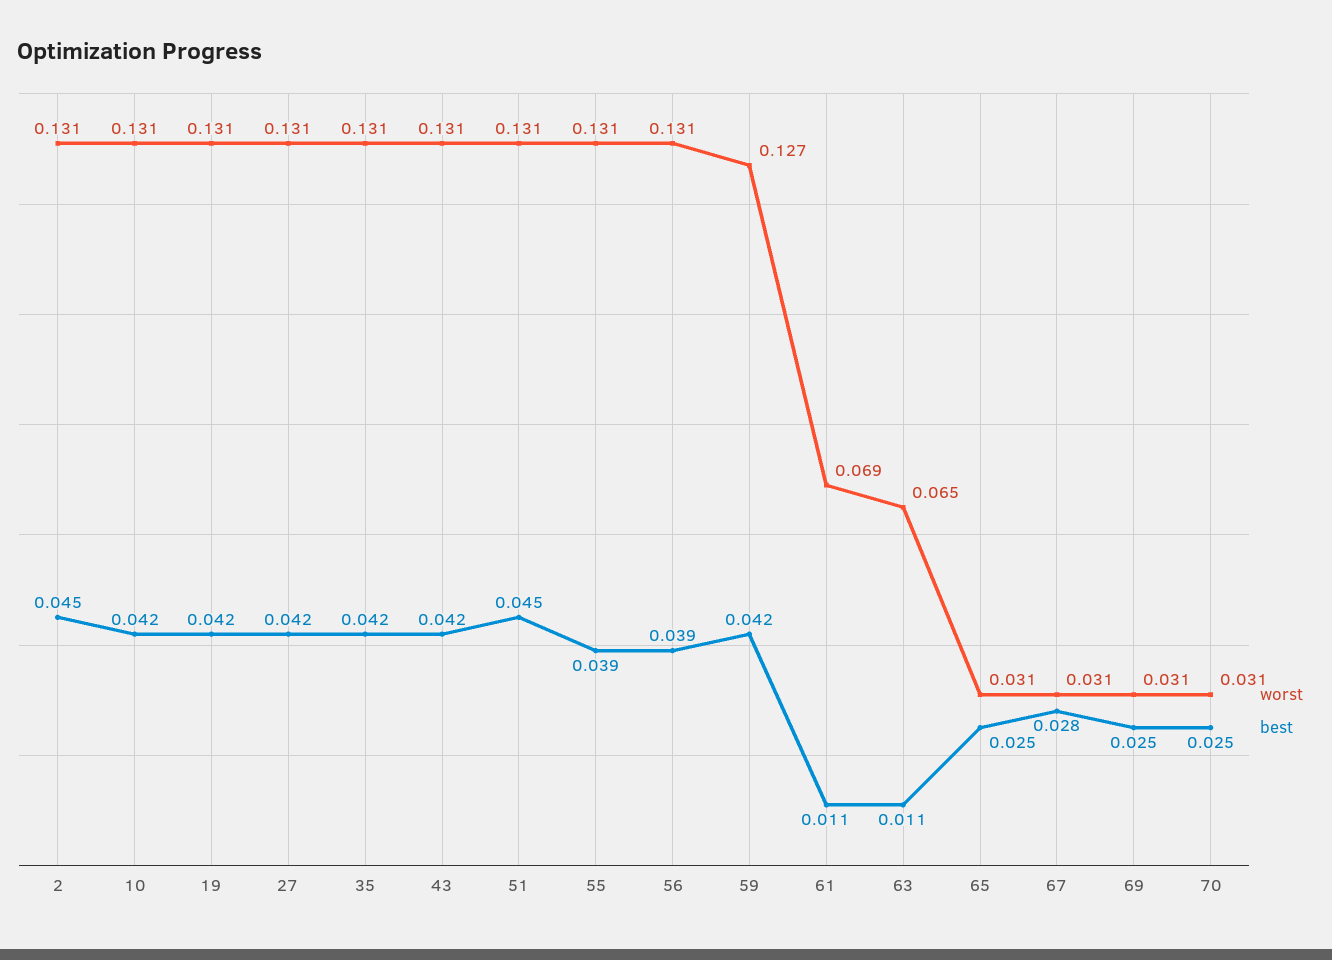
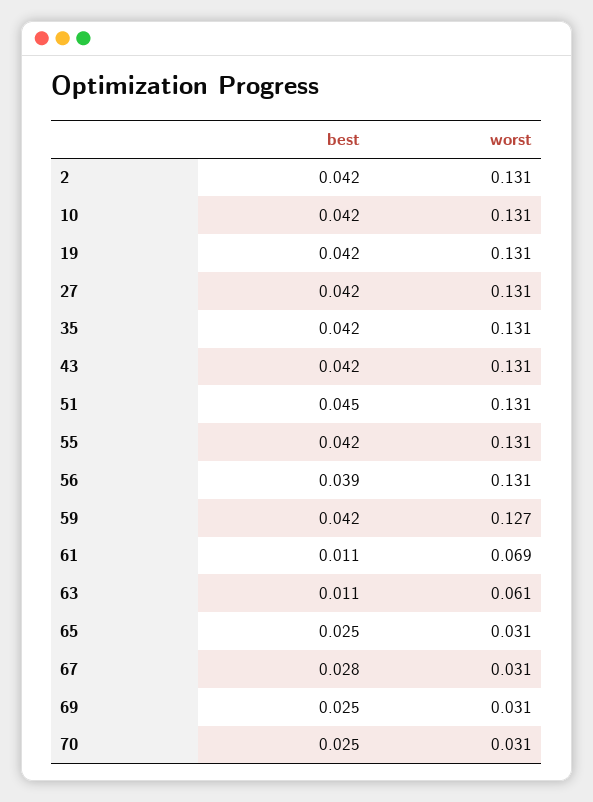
  {
    "worst": {
      "2": 0.131,
      "10": 0.131,
      "19": 0.131,
      "27": 0.131,
      "35": 0.131,
      "43": 0.131,
      "51": 0.131,
      "55": 0.131,
      "56": 0.131,
      "59": 0.127,
      "61": 0.069,
-     "63": 0.065,
+     "63": 0.061,
      "65": 0.031,
      "67": 0.031,
      "69": 0.031,
      "70": 0.031
    },
    "best": {
-     "2": 0.045,
+     "2": 0.042,
      "10": 0.042,
      "19": 0.042,
      "27": 0.042,
      "35": 0.042,
      "43": 0.042,
      "51": 0.045,
-     "55": 0.039,
+     "55": 0.042,
      "56": 0.039,
      "59": 0.042,
      "61": 0.011,
      "63": 0.011,
      "65": 0.025,
      "67": 0.028,
      "69": 0.025,
      "70": 0.025
    }
  }

